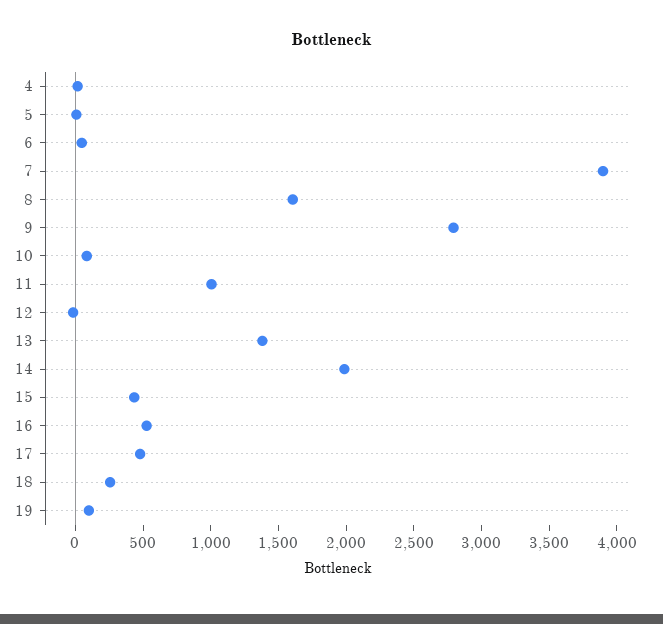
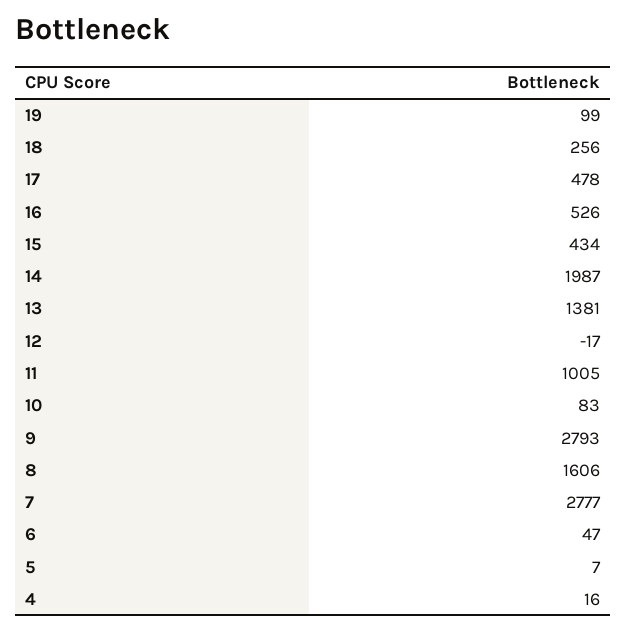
  {
    "4": 16,
    "5": 7,
    "6": 47,
-   "7": 3900,
+   "7": 2777,
    "8": 1606,
    "9": 2793,
    "10": 83,
    "11": 1005,
    "12": -17,
    "13": 1381,
    "14": 1987,
    "15": 434,
    "16": 526,
    "17": 478,
    "18": 256,
    "19": 99
  }

